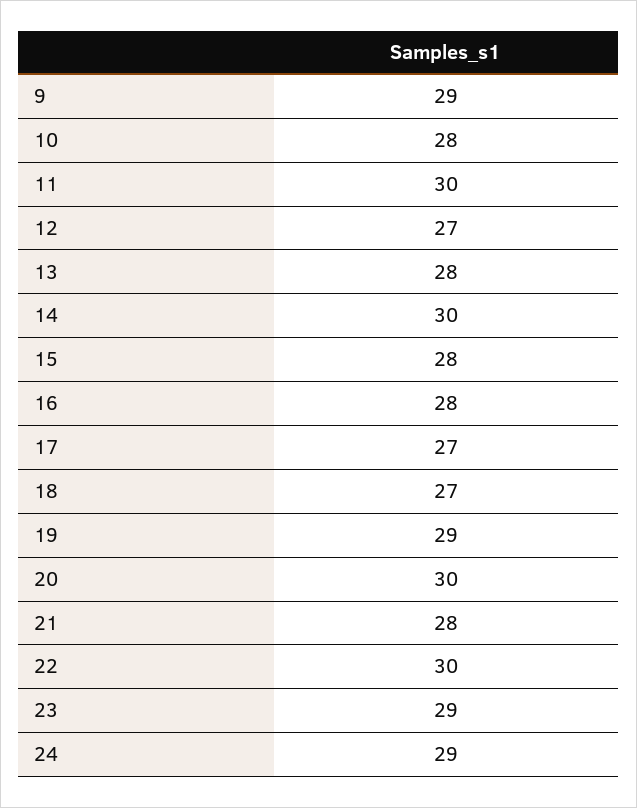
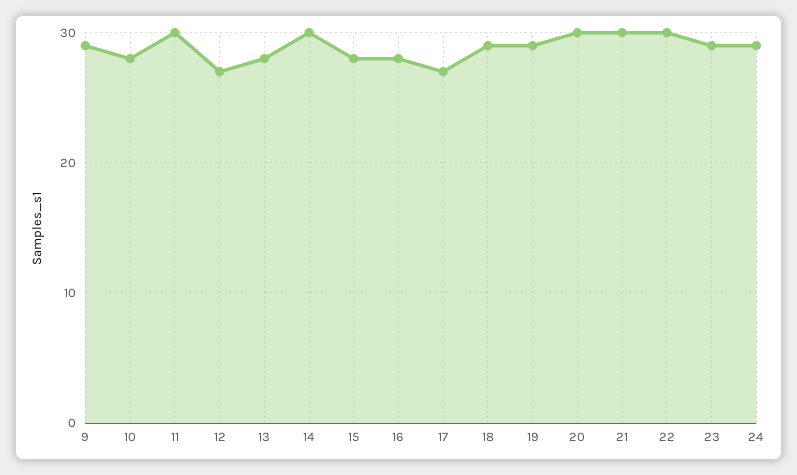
  {
    "9": 29,
    "10": 28,
    "11": 30,
    "12": 27,
    "13": 28,
    "14": 30,
    "15": 28,
    "16": 28,
    "17": 27,
-   "18": 27,
+   "18": 29,
    "19": 29,
    "20": 30,
-   "21": 28,
+   "21": 30,
    "22": 30,
    "23": 29,
    "24": 29
  }

